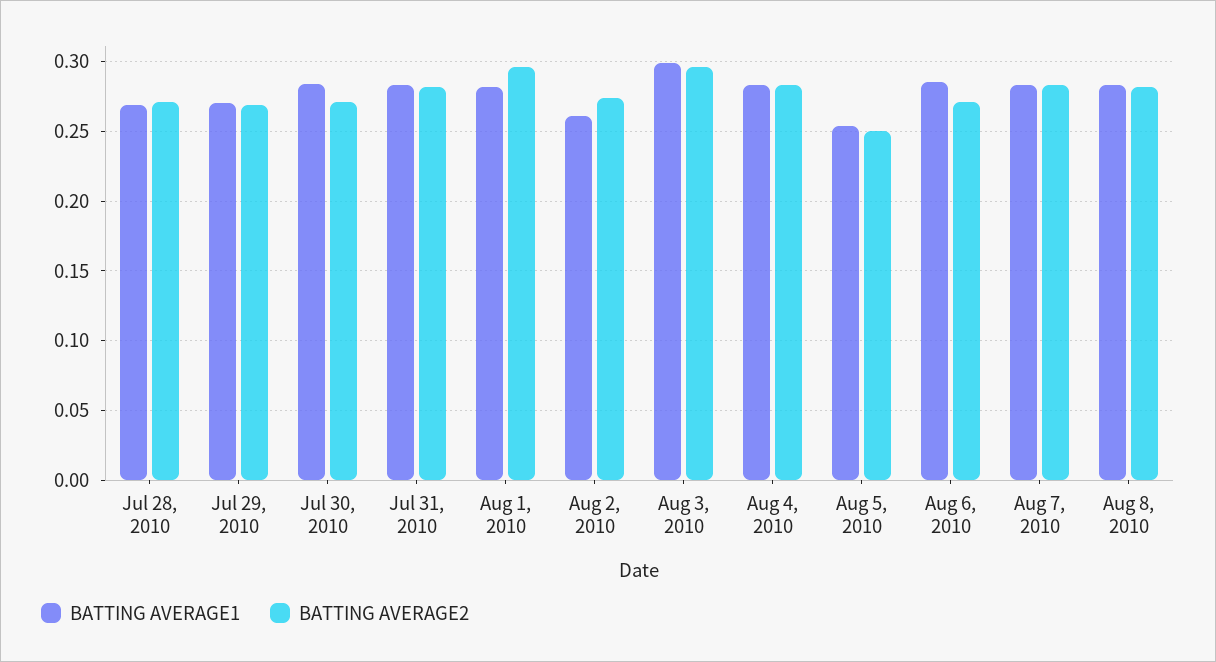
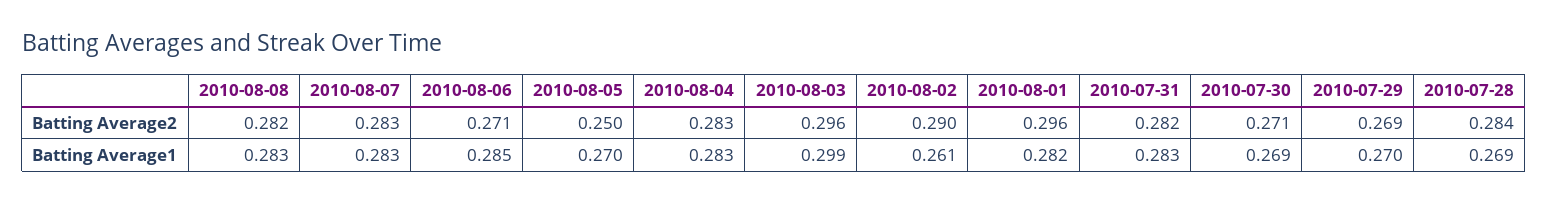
  {
    "BATTING AVERAGE1": {
      "Jul 28, 2010": 0.269,
      "Jul 29, 2010": 0.27,
-     "Jul 30, 2010": 0.285,
+     "Jul 30, 2010": 0.269,
      "Jul 31, 2010": 0.283,
      "Aug 1, 2010": 0.282,
      "Aug 2, 2010": 0.261,
      "Aug 3, 2010": 0.299,
      "Aug 4, 2010": 0.283,
-     "Aug 5, 2010": 0.255,
+     "Aug 5, 2010": 0.27,
      "Aug 6, 2010": 0.285,
      "Aug 7, 2010": 0.283,
      "Aug 8, 2010": 0.283
    },
    "BATTING AVERAGE2": {
-     "Jul 28, 2010": 0.27,
+     "Jul 28, 2010": 0.284,
      "Jul 29, 2010": 0.269,
      "Jul 30, 2010": 0.271,
      "Jul 31, 2010": 0.282,
      "Aug 1, 2010": 0.296,
-     "Aug 2, 2010": 0.275,
+     "Aug 2, 2010": 0.29,
      "Aug 3, 2010": 0.296,
      "Aug 4, 2010": 0.283,
      "Aug 5, 2010": 0.25,
      "Aug 6, 2010": 0.271,
      "Aug 7, 2010": 0.283,
      "Aug 8, 2010": 0.282
    }
  }

